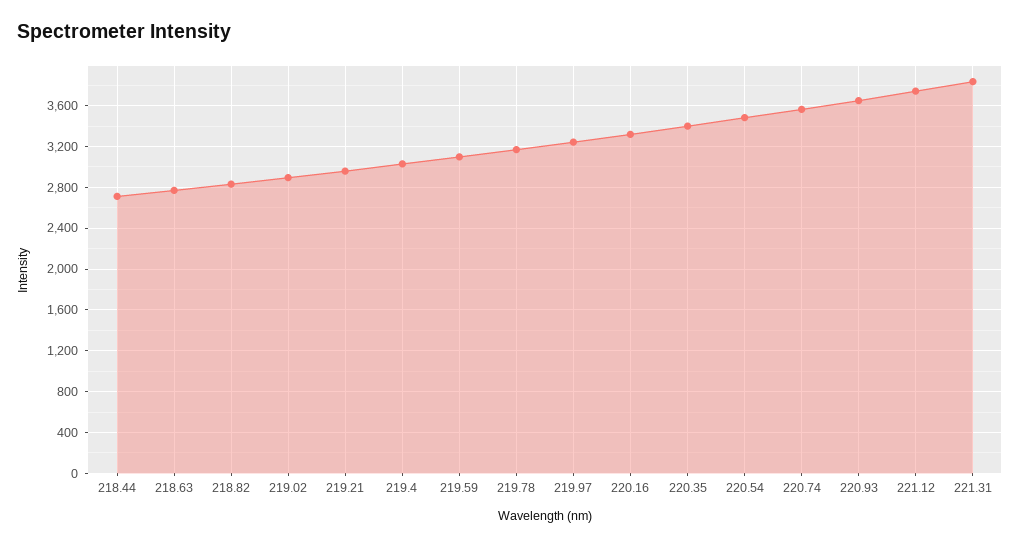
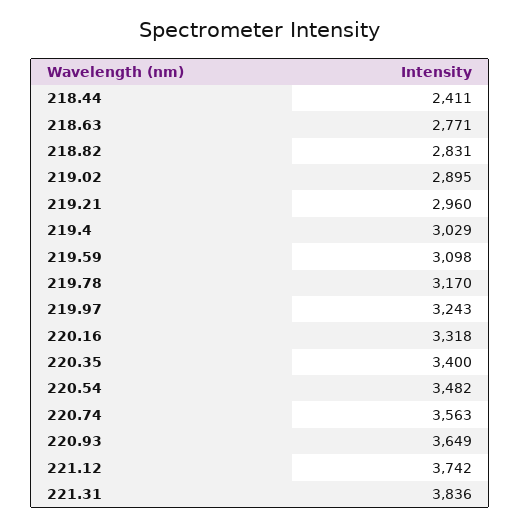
  {
-   "218.44": 2700,
+   "218.44": 2411,
    "218.63": 2771,
    "218.82": 2831,
    "219.02": 2895,
    "219.21": 2960,
    "219.4": 3029,
    "219.59": 3098,
    "219.78": 3170,
    "219.97": 3243,
    "220.16": 3318,
    "220.35": 3400,
    "220.54": 3482,
    "220.74": 3563,
    "220.93": 3649,
    "221.12": 3742,
    "221.31": 3836
  }

